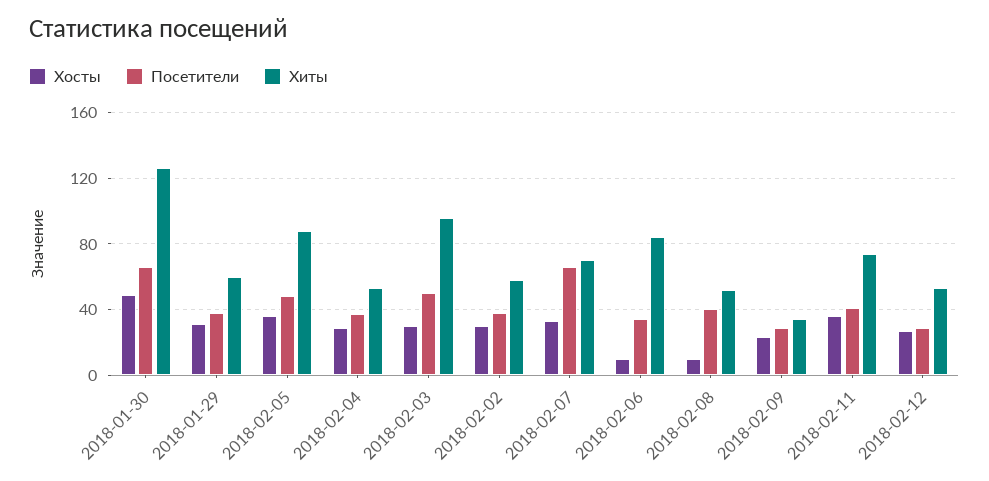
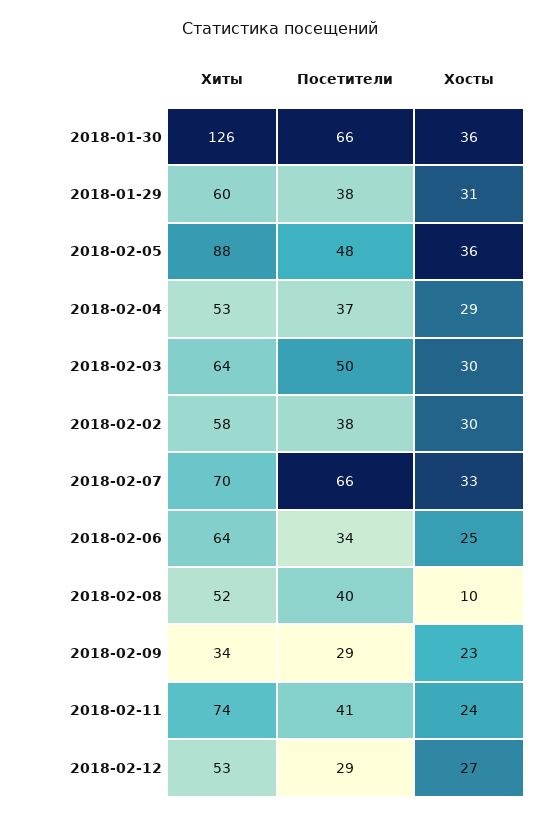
  {
    "Хосты": {
-     "2018-01-30": 50,
+     "2018-01-30": 36,
      "2018-01-29": 31,
      "2018-02-05": 36,
      "2018-02-04": 29,
      "2018-02-03": 30,
      "2018-02-02": 30,
      "2018-02-07": 33,
-     "2018-02-06": 10,
+     "2018-02-06": 25,
      "2018-02-08": 10,
      "2018-02-09": 23,
-     "2018-02-11": 35,
+     "2018-02-11": 24,
      "2018-02-12": 27
    },
    "Посетители": {
      "2018-01-30": 66,
      "2018-01-29": 38,
      "2018-02-05": 48,
      "2018-02-04": 37,
      "2018-02-03": 50,
      "2018-02-02": 38,
      "2018-02-07": 66,
      "2018-02-06": 34,
      "2018-02-08": 40,
      "2018-02-09": 29,
      "2018-02-11": 41,
      "2018-02-12": 29
    },
    "Хиты": {
      "2018-01-30": 126,
      "2018-01-29": 60,
      "2018-02-05": 88,
      "2018-02-04": 53,
-     "2018-02-03": 95,
+     "2018-02-03": 64,
      "2018-02-02": 58,
      "2018-02-07": 70,
-     "2018-02-06": 85,
+     "2018-02-06": 64,
      "2018-02-08": 52,
      "2018-02-09": 34,
      "2018-02-11": 74,
      "2018-02-12": 53
    }
  }

